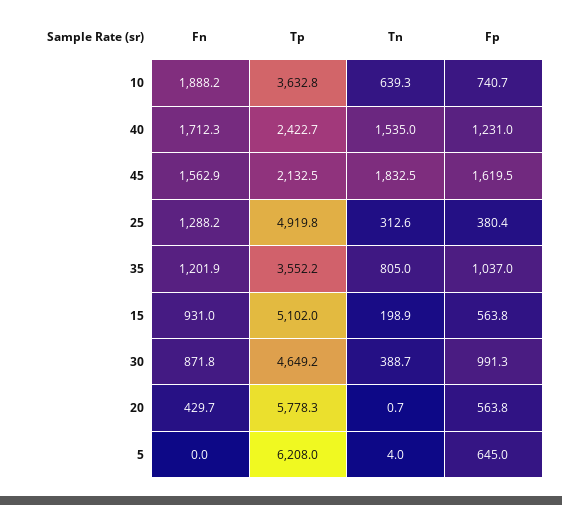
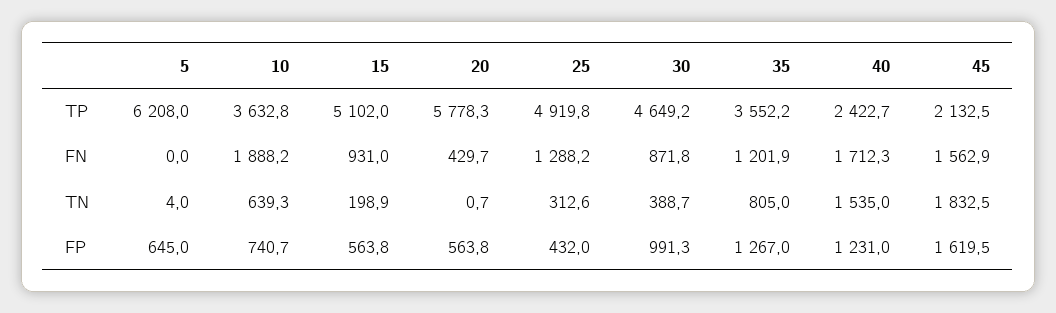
  {
    "Fn": {
      "10": 1888.2,
      "40": 1712.3,
      "45": 1562.9,
      "25": 1288.2,
      "35": 1201.9,
      "15": 931,
      "30": 871.8,
      "20": 429.7,
      "5": 0
    },
    "Tp": {
      "10": 3632.8,
      "40": 2422.7,
      "45": 2132.5,
      "25": 4919.8,
      "35": 3552.2,
      "15": 5102,
      "30": 4649.2,
      "20": 5778.3,
      "5": 6208
    },
    "Tn": {
      "10": 639.3,
      "40": 1535,
      "45": 1832.5,
      "25": 312.6,
      "35": 805,
      "15": 198.9,
      "30": 388.7,
      "20": 0.7,
      "5": 4
    },
    "Fp": {
      "10": 740.7,
      "40": 1231,
      "45": 1619.5,
-     "25": 380.4,
+     "25": 432,
-     "35": 1037,
+     "35": 1267,
      "15": 563.8,
      "30": 991.3,
      "20": 563.8,
      "5": 645
    }
  }

